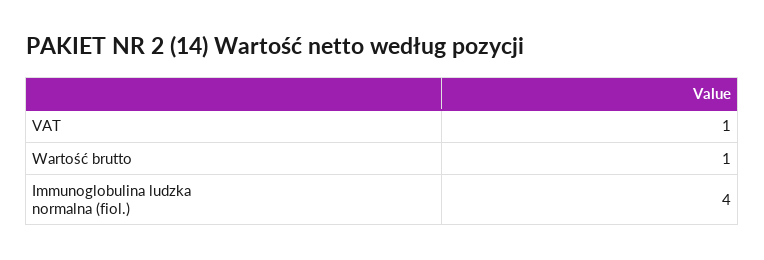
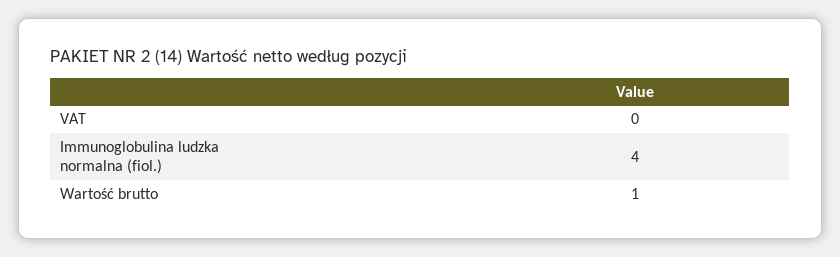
  {
-   "VAT": 1,
+   "VAT": 0,
    "Wartość brutto": 1,
    "Immunoglobulina ludzka normalna (fiol.)": 4
  }

